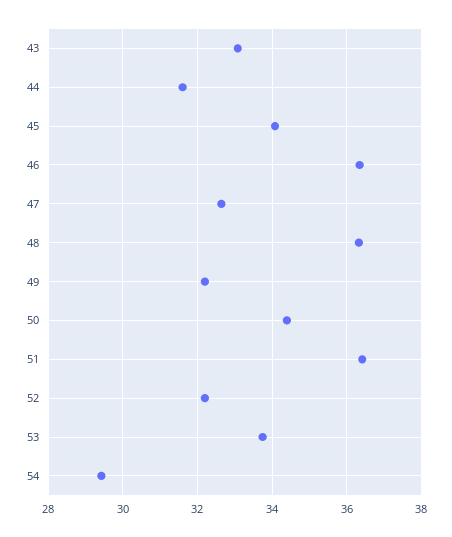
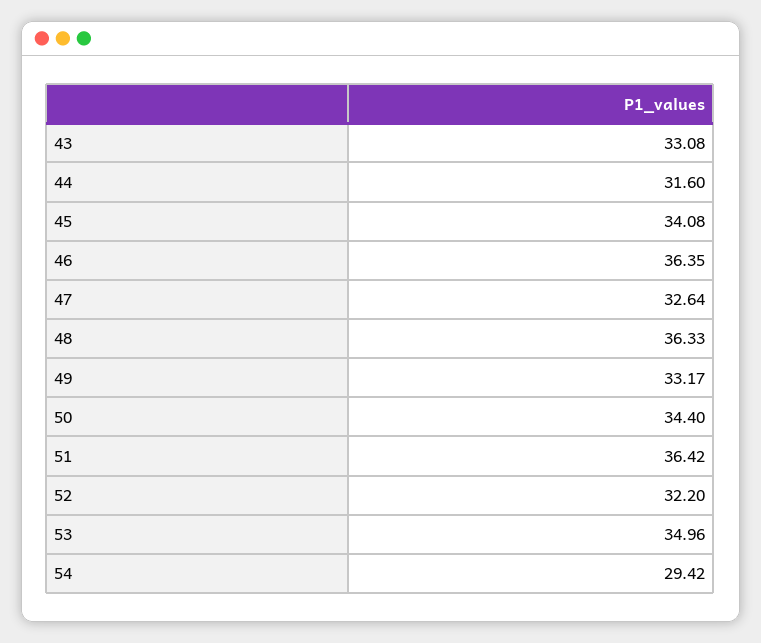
  {
    "43": 33.08,
    "44": 31.6,
    "45": 34.08,
    "46": 36.35,
    "47": 32.64,
    "48": 36.33,
-   "49": 32.2,
+   "49": 33.17,
    "50": 34.4,
    "51": 36.42,
    "52": 32.2,
-   "53": 33.8,
+   "53": 34.96,
    "54": 29.42
  }

